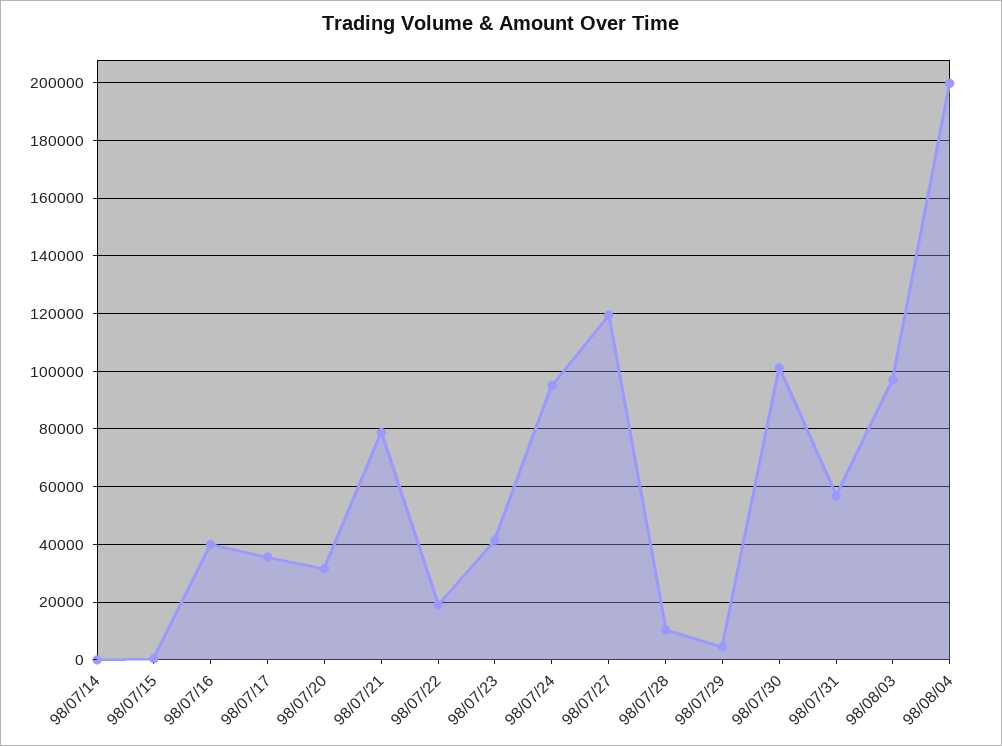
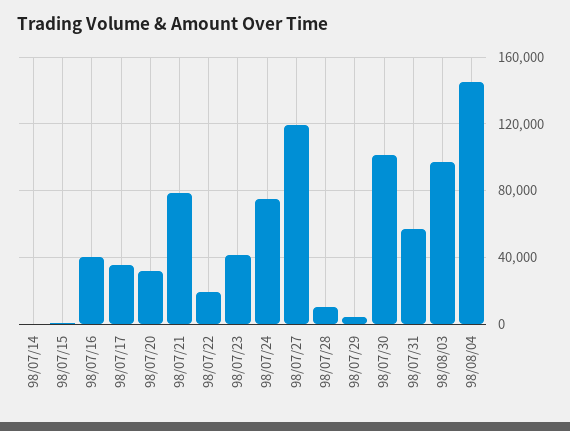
  {
    "98/07/14": 0,
    "98/07/15": 0,
    "98/07/16": 40000,
    "98/07/17": 35000,
    "98/07/20": 32500,
    "98/07/21": 80000,
    "98/07/22": 20000,
    "98/07/23": 42500,
-   "98/07/24": 95000,
+   "98/07/24": 75000,
    "98/07/27": 120000,
    "98/07/28": 10000,
    "98/07/29": 5000,
    "98/07/30": 100000,
    "98/07/31": 57500,
    "98/08/03": 97500,
-   "98/08/04": 200000
+   "98/08/04": 145000
  }

